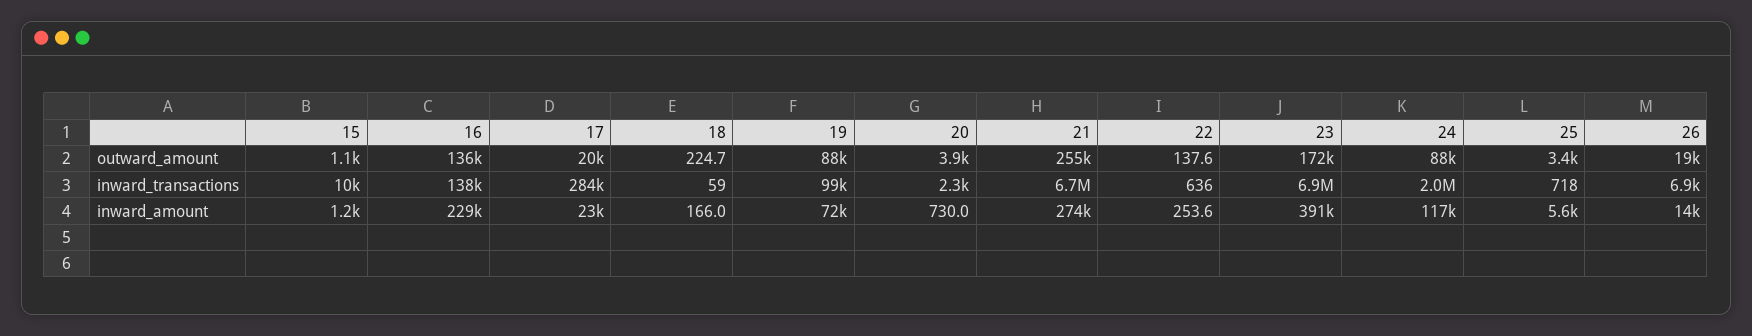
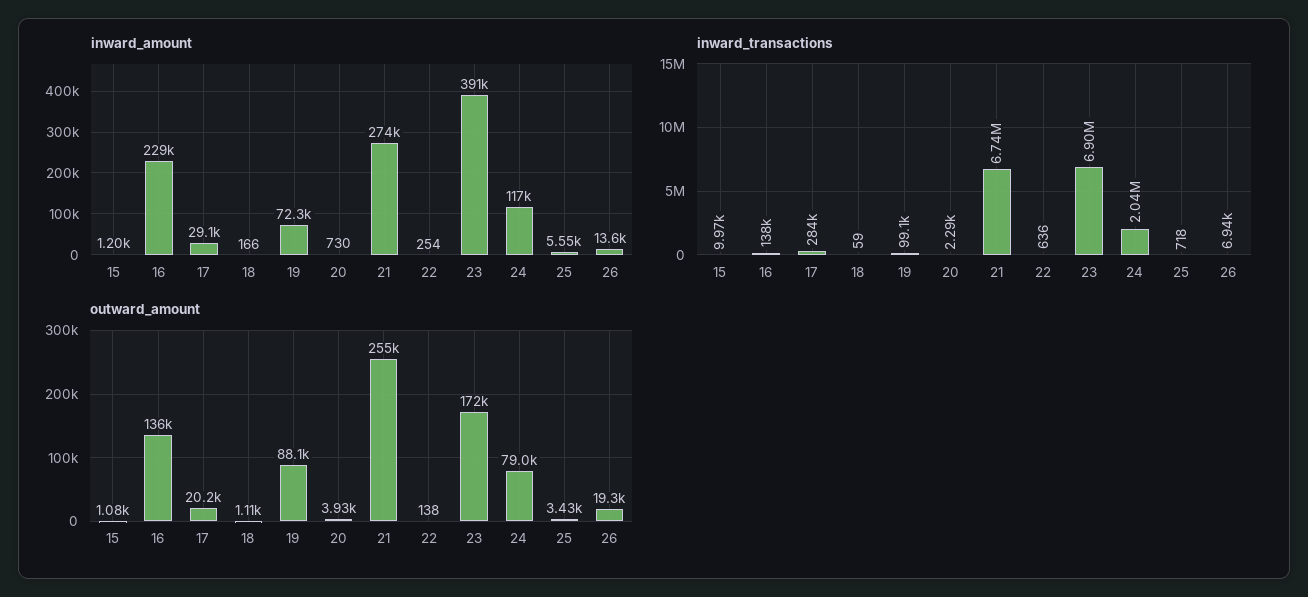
  {
    "outward_amount": {
      "15": 1080,
      "16": 136000,
      "17": 20200,
-     "18": 224.7,
+     "18": 1110,
      "19": 88100,
      "20": 3930,
      "21": 255000,
      "22": 137.6,
      "23": 172000,
-     "24": 88000,
+     "24": 79000,
      "25": 3430,
      "26": 19300
    },
    "inward_transactions": {
      "15": 9970,
      "16": 138000,
      "17": 284000,
      "18": 59,
      "19": 99100,
      "20": 2290,
      "21": 6740000,
      "22": 636,
      "23": 6900000,
      "24": 2040000,
      "25": 718,
      "26": 6940
    },
    "inward_amount": {
      "15": 1200,
      "16": 229000,
-     "17": 23000,
+     "17": 29100,
      "18": 166,
      "19": 72300,
      "20": 730,
      "21": 274000,
      "22": 253.6,
      "23": 391000,
      "24": 117000,
      "25": 5550,
      "26": 13600
    }
  }

